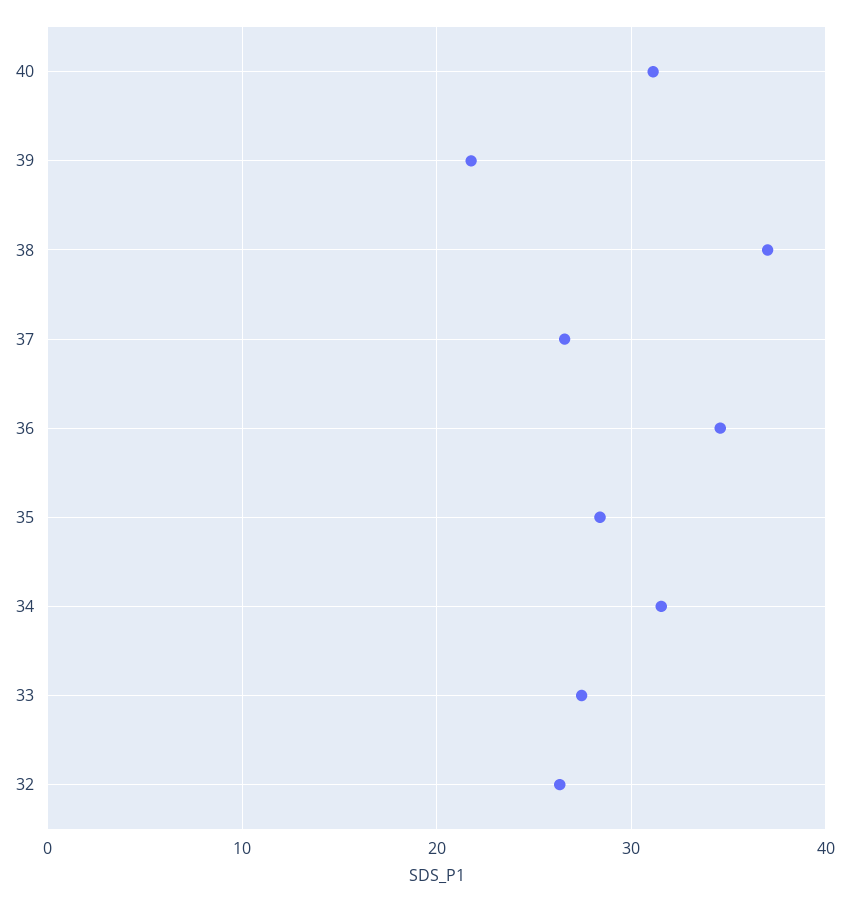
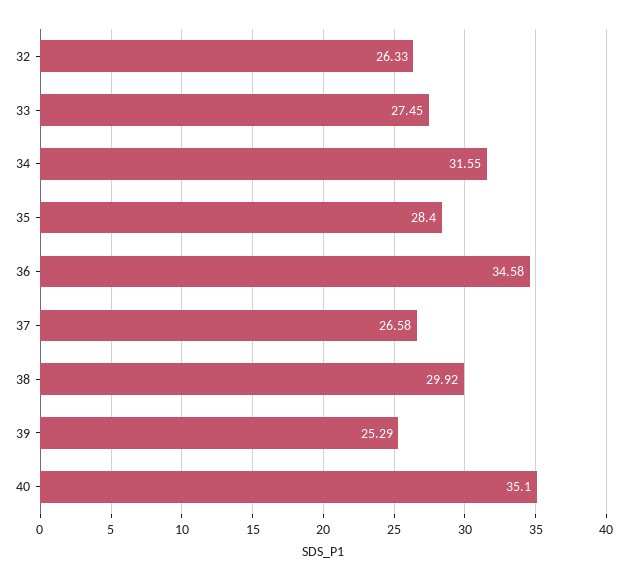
  {
-   "40": 31,
+   "40": 35.1,
-   "39": 22,
+   "39": 25.29,
-   "38": 37,
+   "38": 29.92,
    "37": 26.58,
    "36": 34.58,
    "35": 28.4,
    "34": 31.55,
    "33": 27.45,
    "32": 26.33
  }

